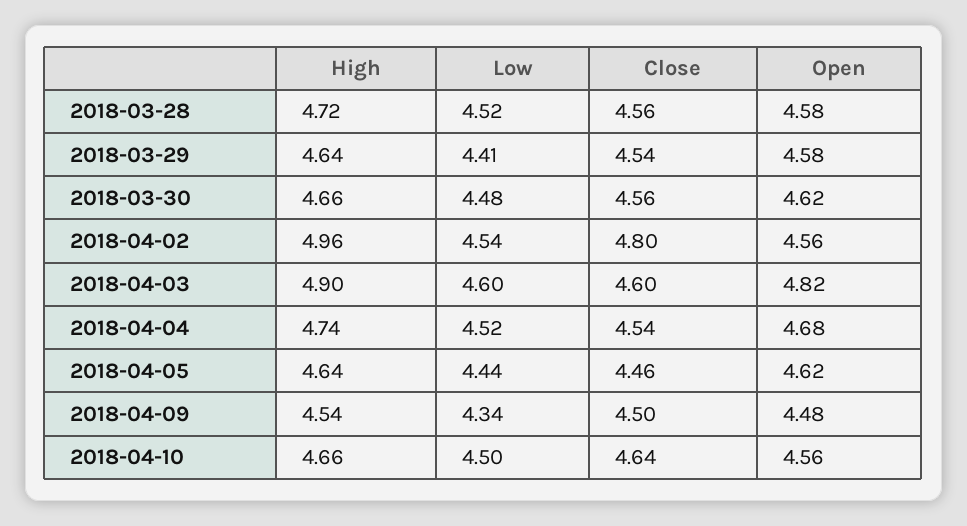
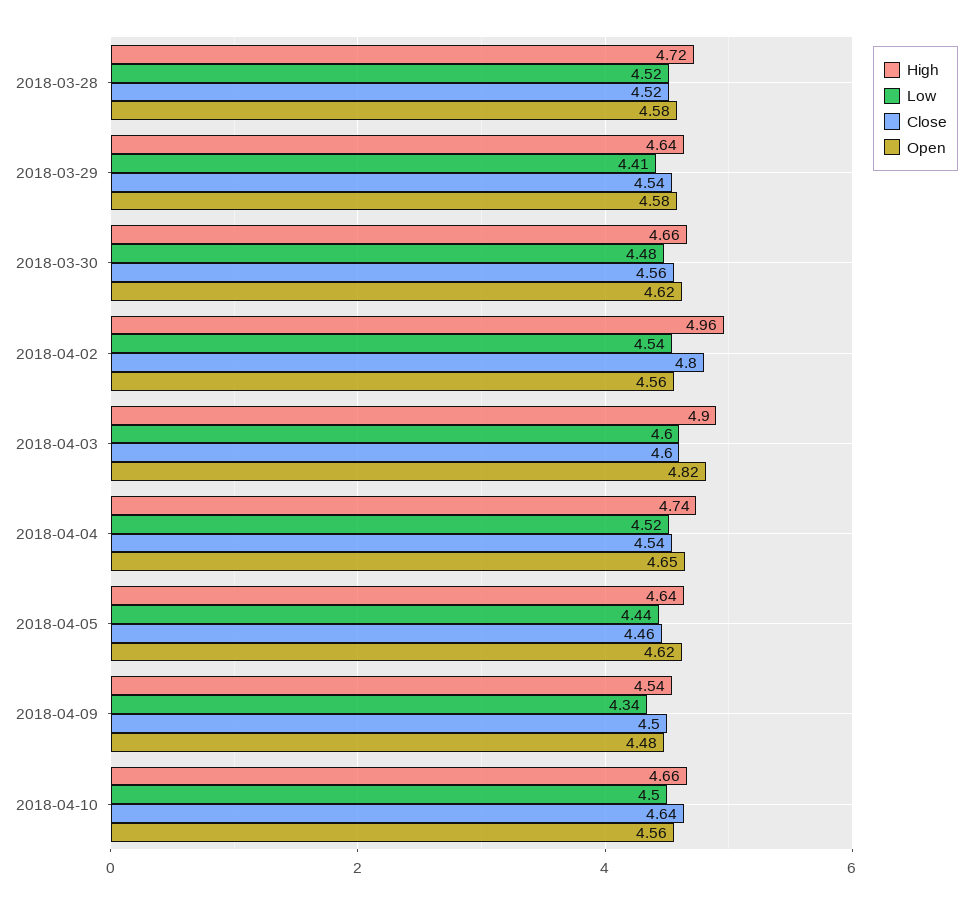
  {
    "High": {
      "2018-03-28": 4.72,
      "2018-03-29": 4.64,
      "2018-03-30": 4.66,
      "2018-04-02": 4.96,
      "2018-04-03": 4.9,
      "2018-04-04": 4.74,
      "2018-04-05": 4.64,
      "2018-04-09": 4.54,
      "2018-04-10": 4.66
    },
    "Low": {
      "2018-03-28": 4.52,
      "2018-03-29": 4.41,
      "2018-03-30": 4.48,
      "2018-04-02": 4.54,
      "2018-04-03": 4.6,
      "2018-04-04": 4.52,
      "2018-04-05": 4.44,
      "2018-04-09": 4.34,
      "2018-04-10": 4.5
    },
    "Close": {
-     "2018-03-28": 4.56,
+     "2018-03-28": 4.52,
      "2018-03-29": 4.54,
      "2018-03-30": 4.56,
      "2018-04-02": 4.8,
      "2018-04-03": 4.6,
      "2018-04-04": 4.54,
      "2018-04-05": 4.46,
      "2018-04-09": 4.5,
      "2018-04-10": 4.64
    },
    "Open": {
      "2018-03-28": 4.58,
      "2018-03-29": 4.58,
      "2018-03-30": 4.62,
      "2018-04-02": 4.56,
      "2018-04-03": 4.82,
-     "2018-04-04": 4.68,
+     "2018-04-04": 4.65,
      "2018-04-05": 4.62,
      "2018-04-09": 4.48,
      "2018-04-10": 4.56
    }
  }

